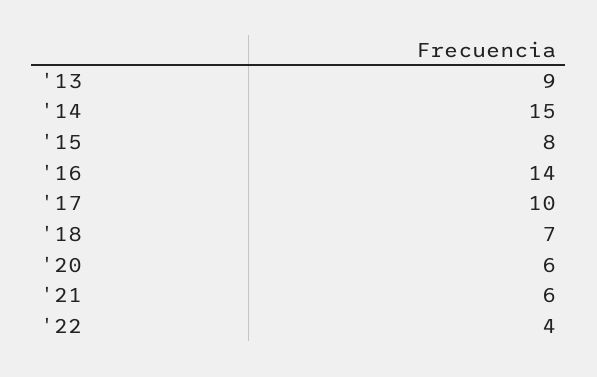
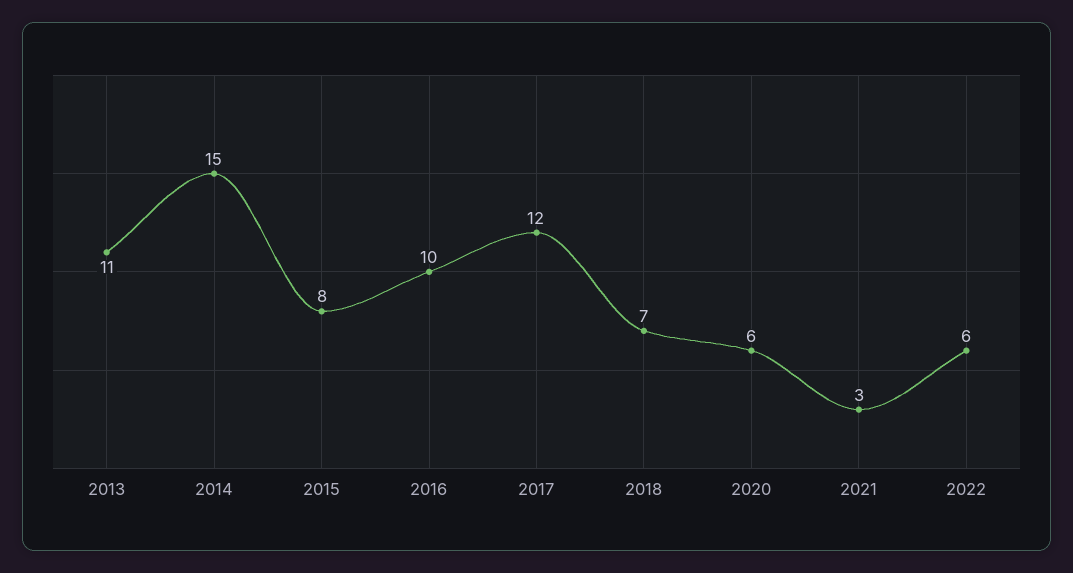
  {
-   "'13": 9,
+   "'13": 11,
    "'14": 15,
    "'15": 8,
-   "'16": 14,
+   "'16": 10,
-   "'17": 10,
+   "'17": 12,
    "'18": 7,
    "'20": 6,
-   "'21": 6,
+   "'21": 3,
-   "'22": 4
+   "'22": 6
  }

